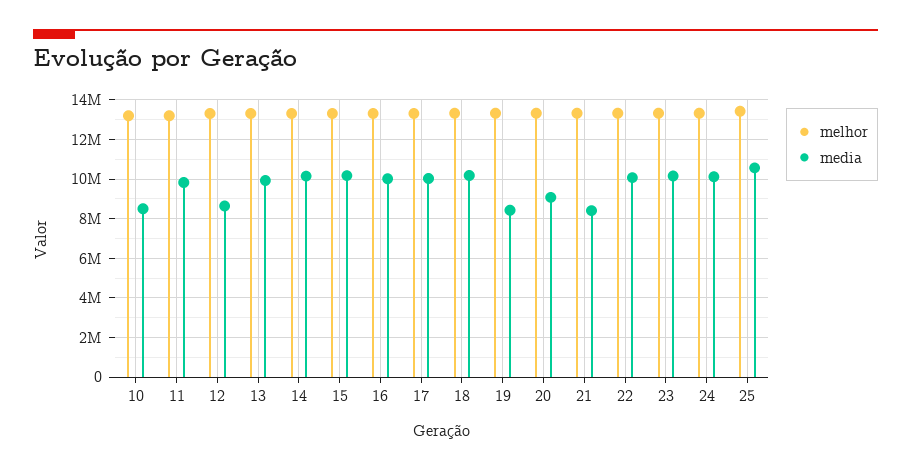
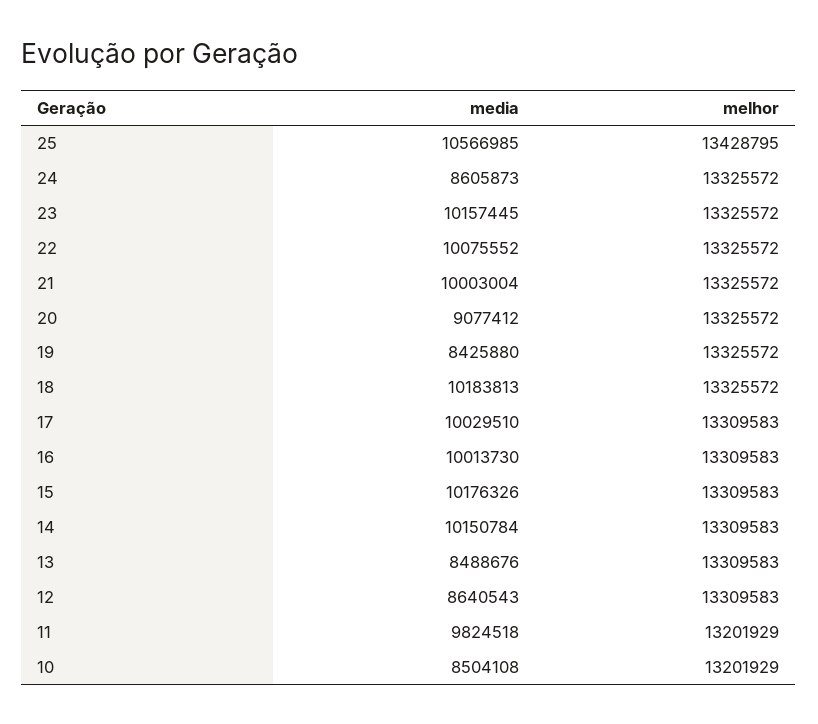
  {
    "melhor": {
      "10": 13201929,
      "11": 13201929,
      "12": 13309583,
      "13": 13309583,
      "14": 13309583,
      "15": 13309583,
      "16": 13309583,
      "17": 13309583,
      "18": 13325572,
      "19": 13325572,
      "20": 13325572,
      "21": 13325572,
      "22": 13325572,
      "23": 13325572,
      "24": 13325572,
      "25": 13428795
    },
    "media": {
      "10": 8504108,
      "11": 9824518,
      "12": 8640543,
-     "13": 10000000,
+     "13": 8488676,
      "14": 10150784,
      "15": 10176326,
      "16": 10013730,
      "17": 10029510,
      "18": 10183813,
      "19": 8425880,
      "20": 9077412,
-     "21": 8500000,
+     "21": 10003004,
      "22": 10075552,
      "23": 10157445,
-     "24": 10000000,
+     "24": 8605873,
      "25": 10566985
    }
  }

